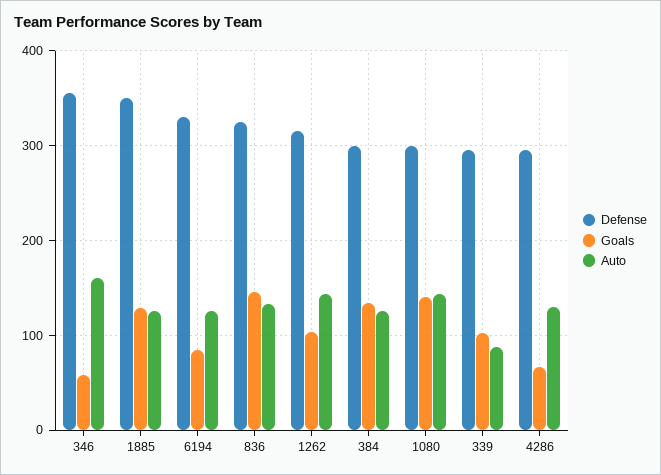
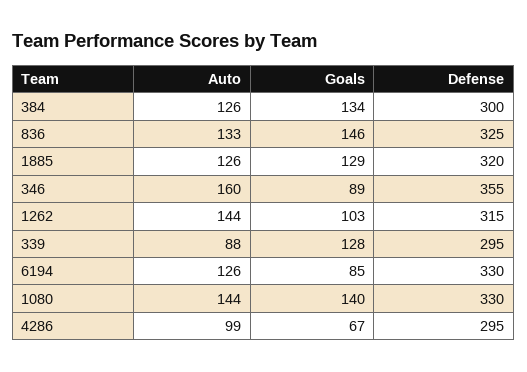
  {
    "Defense": {
      "346": 355,
-     "1885": 350,
+     "1885": 320,
      "6194": 330,
      "836": 325,
      "1262": 315,
      "384": 300,
-     "1080": 300,
+     "1080": 330,
      "339": 295,
      "4286": 295
    },
    "Goals": {
-     "346": 60,
+     "346": 89,
      "1885": 129,
      "6194": 85,
      "836": 146,
      "1262": 103,
      "384": 134,
      "1080": 140,
-     "339": 100,
+     "339": 128,
      "4286": 67
    },
    "Auto": {
      "346": 160,
      "1885": 126,
      "6194": 126,
      "836": 133,
      "1262": 144,
      "384": 126,
      "1080": 144,
      "339": 88,
-     "4286": 130
+     "4286": 99
    }
  }

